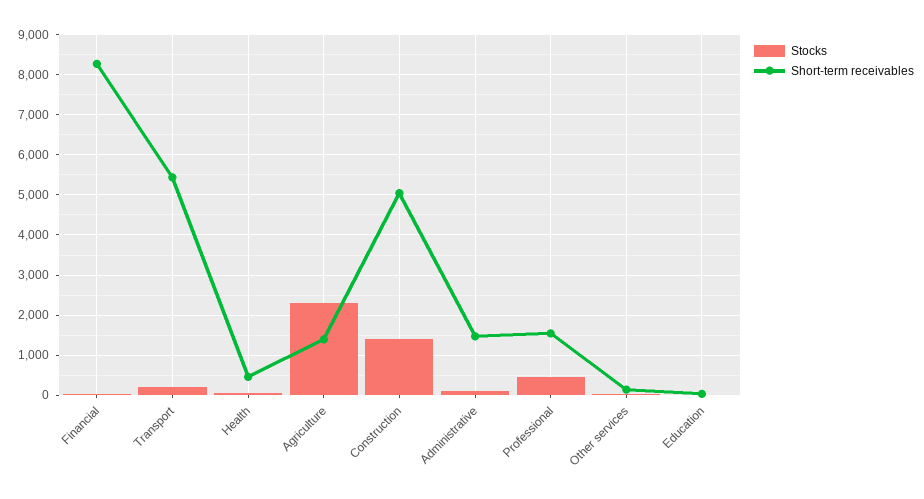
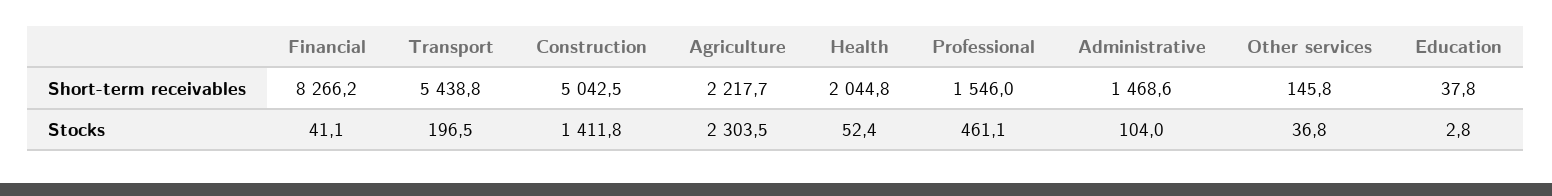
  {
    "Stocks": {
      "Financial": 41.1,
      "Transport": 196.5,
      "Health": 52.4,
      "Agriculture": 2303.5,
      "Construction": 1411.8,
      "Administrative": 104,
      "Professional": 461.1,
      "Other services": 36.8,
      "Education": 2.8
    },
    "Short-term receivables": {
      "Financial": 8266.2,
      "Transport": 5438.8,
-     "Health": 400,
+     "Health": 2044.8,
-     "Agriculture": 1400,
+     "Agriculture": 2217.7,
      "Construction": 5042.5,
      "Administrative": 1468.6,
      "Professional": 1546,
      "Other services": 145.8,
      "Education": 37.8
    }
  }

